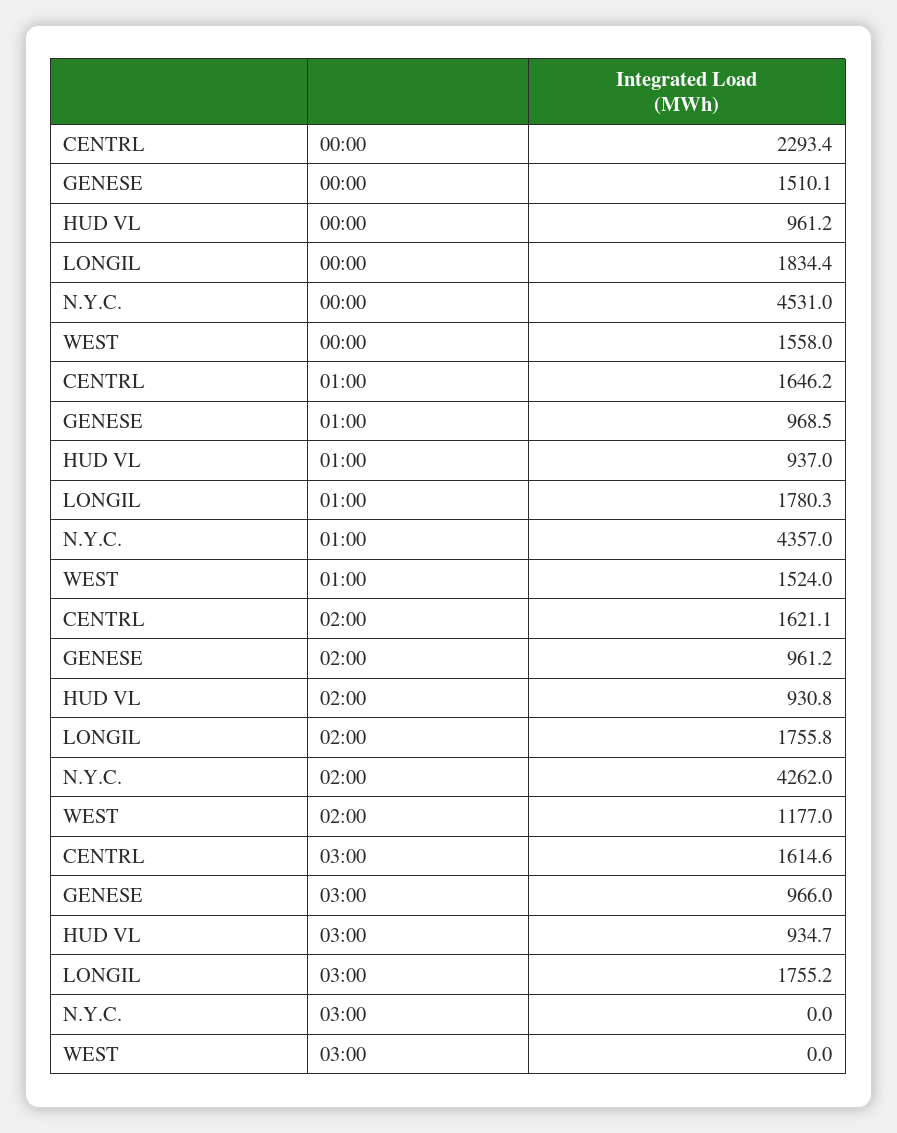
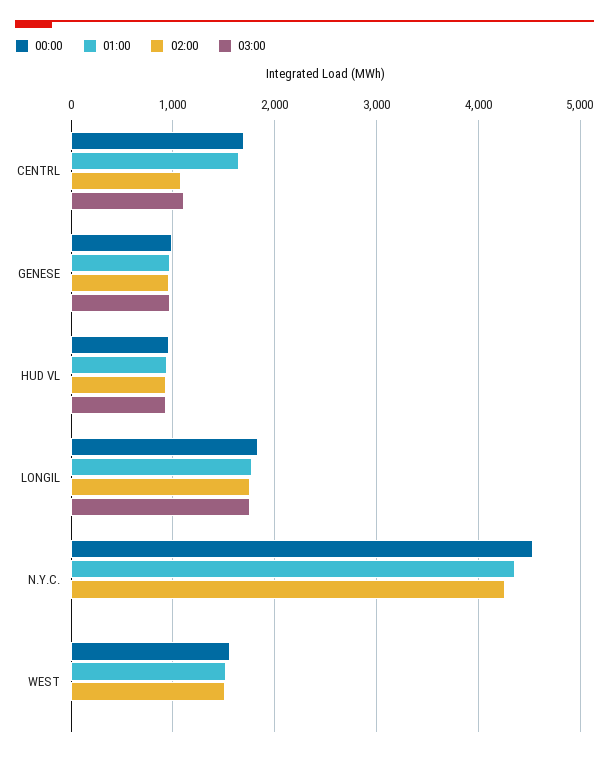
  {
    "00:00": {
-     "CENTRL": 2293.4,
+     "CENTRL": 1700,
-     "GENESE": 1510.1,
+     "GENESE": 1000,
      "HUD VL": 961.2,
      "LONGIL": 1834.4,
      "N.Y.C.": 4531,
      "WEST": 1558
    },
    "01:00": {
      "CENTRL": 1646.2,
      "GENESE": 968.5,
      "HUD VL": 937,
      "LONGIL": 1780.3,
      "N.Y.C.": 4357,
      "WEST": 1524
    },
    "02:00": {
-     "CENTRL": 1621.1,
+     "CENTRL": 1100,
      "GENESE": 961.2,
      "HUD VL": 930.8,
      "LONGIL": 1755.8,
      "N.Y.C.": 4262,
-     "WEST": 1177
+     "WEST": 1500
    },
    "03:00": {
-     "CENTRL": 1614.6,
+     "CENTRL": 1100,
      "GENESE": 966,
      "HUD VL": 934.7,
      "LONGIL": 1755.2,
      "N.Y.C.": 0,
      "WEST": 0
    }
  }

